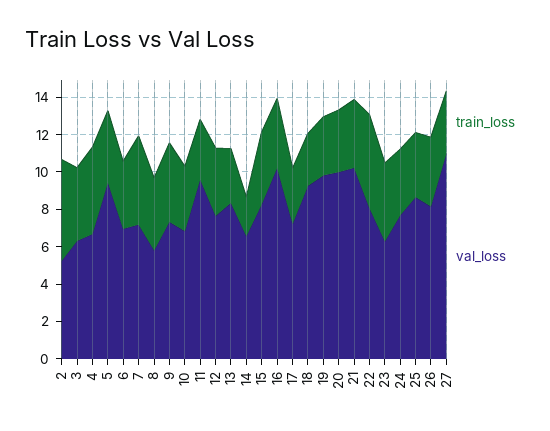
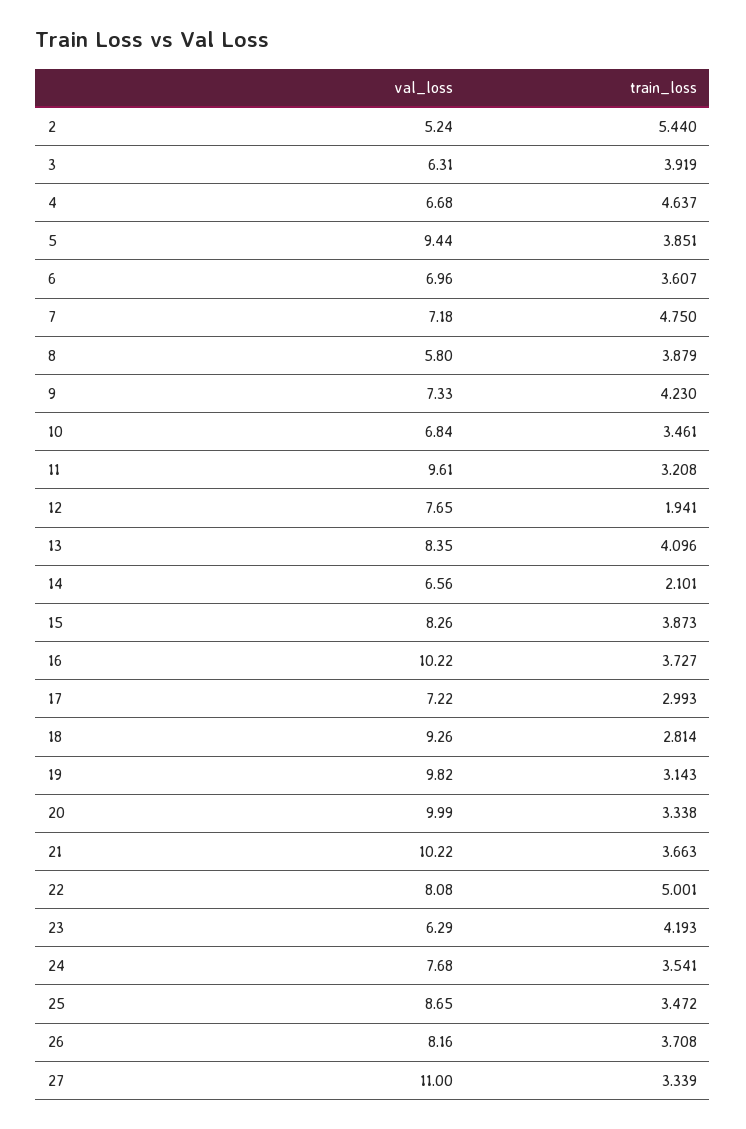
  {
    "train_loss": {
      "2": 5.44,
      "3": 3.919,
      "4": 4.637,
      "5": 3.851,
      "6": 3.607,
      "7": 4.75,
      "8": 3.879,
      "9": 4.23,
      "10": 3.461,
      "11": 3.208,
-     "12": 3.5,
+     "12": 1.941,
-     "13": 3,
+     "13": 4.096,
      "14": 2.101,
      "15": 3.873,
      "16": 3.727,
      "17": 2.993,
      "18": 2.814,
      "19": 3.143,
      "20": 3.338,
      "21": 3.663,
      "22": 5.001,
      "23": 4.193,
      "24": 3.541,
      "25": 3.472,
      "26": 3.708,
      "27": 3.339
    },
    "val_loss": {
      "2": 5.24,
      "3": 6.31,
      "4": 6.68,
      "5": 9.44,
      "6": 6.96,
      "7": 7.18,
      "8": 5.8,
      "9": 7.33,
      "10": 6.84,
      "11": 9.61,
      "12": 7.65,
      "13": 8.35,
      "14": 6.56,
      "15": 8.26,
      "16": 10.22,
      "17": 7.22,
      "18": 9.26,
      "19": 9.82,
      "20": 9.99,
      "21": 10.22,
      "22": 8.08,
      "23": 6.29,
      "24": 7.68,
      "25": 8.65,
      "26": 8.16,
      "27": 11
    }
  }

